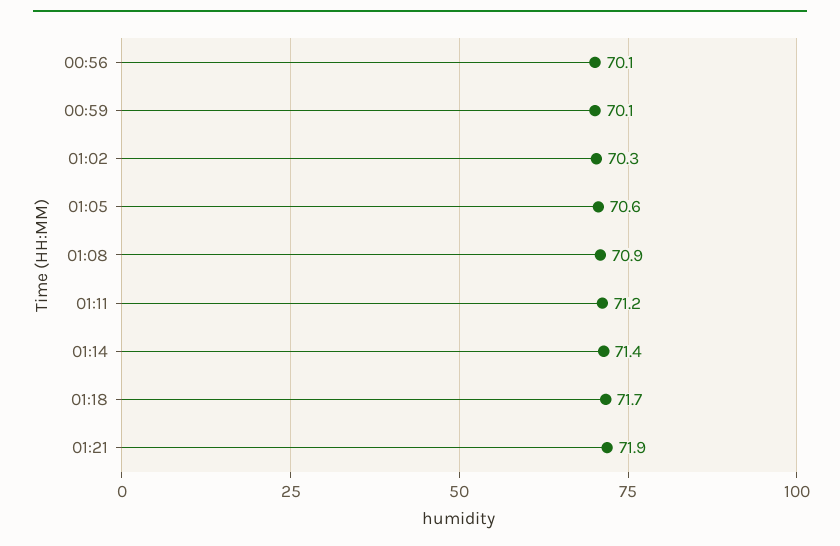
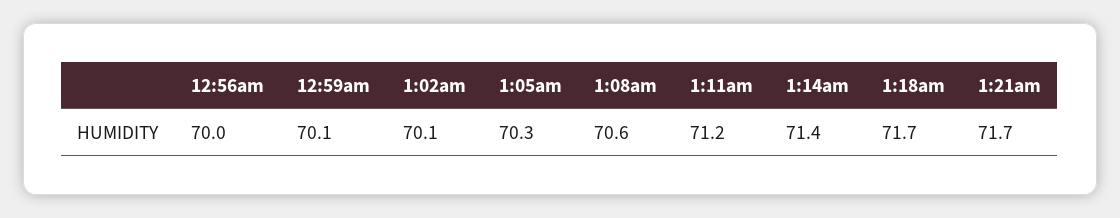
  {
-   "00:56": 70.1,
+   "00:56": 70,
    "00:59": 70.1,
-   "01:02": 70.3,
+   "01:02": 70.1,
-   "01:05": 70.6,
+   "01:05": 70.3,
-   "01:08": 70.9,
+   "01:08": 70.6,
    "01:11": 71.2,
    "01:14": 71.4,
    "01:18": 71.7,
-   "01:21": 71.9
+   "01:21": 71.7
  }

